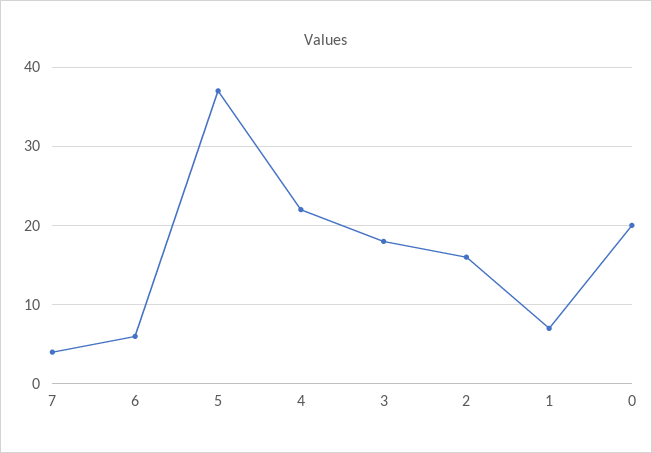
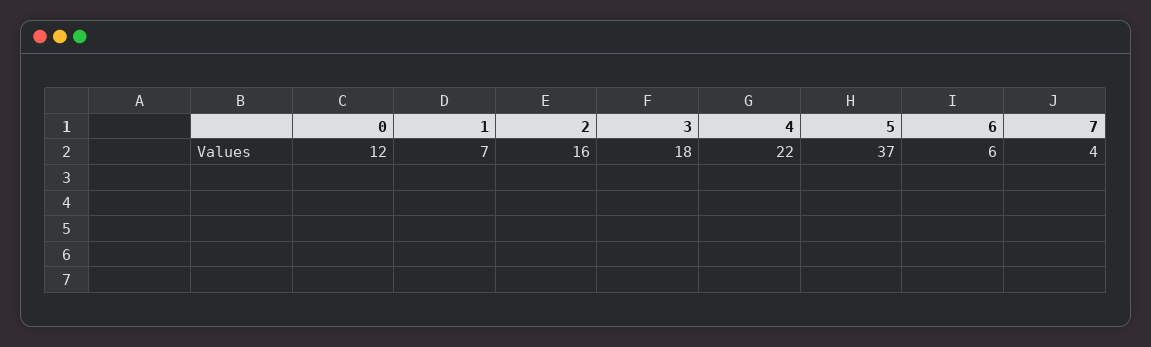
  {
    "7": 4,
    "6": 6,
    "5": 37,
    "4": 22,
    "3": 18,
    "2": 16,
    "1": 7,
-   "0": 20
+   "0": 12
  }

